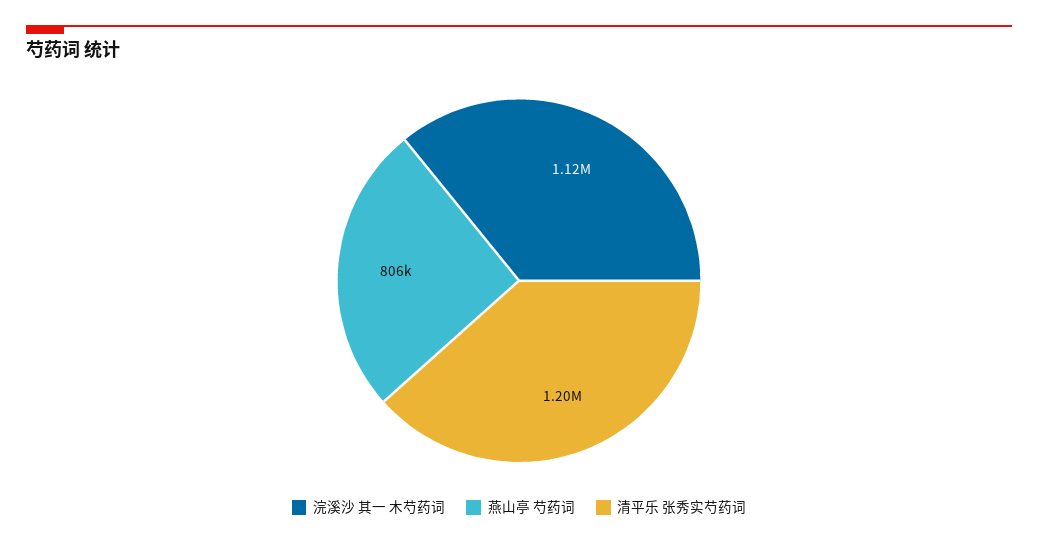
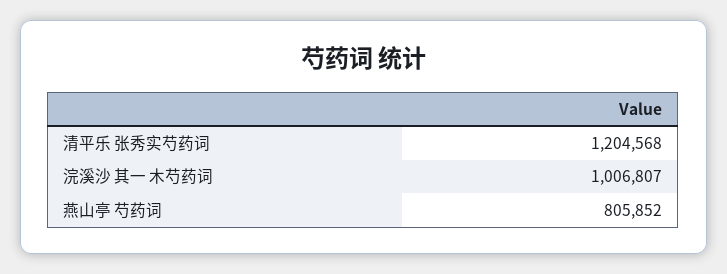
  {
-   "浣溪沙 其一 木芍药词": 1120000,
+   "浣溪沙 其一 木芍药词": 1006807,
    "燕山亭 芍药词": 805852,
    "清平乐 张秀实芍药词": 1204568
  }

